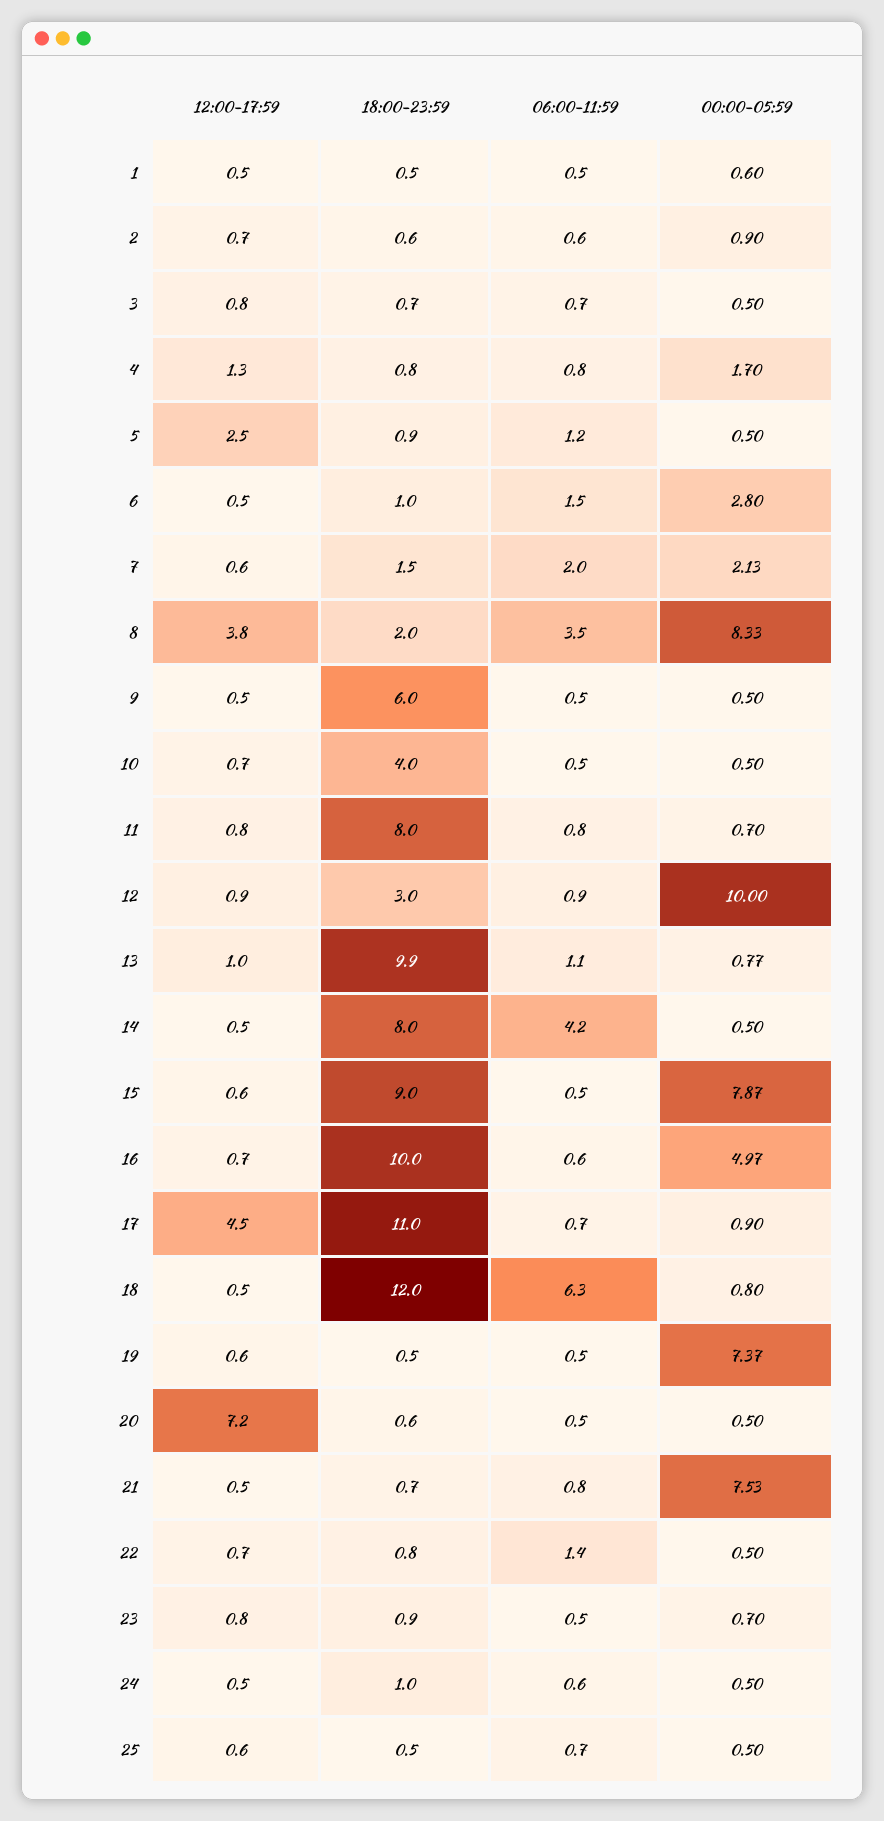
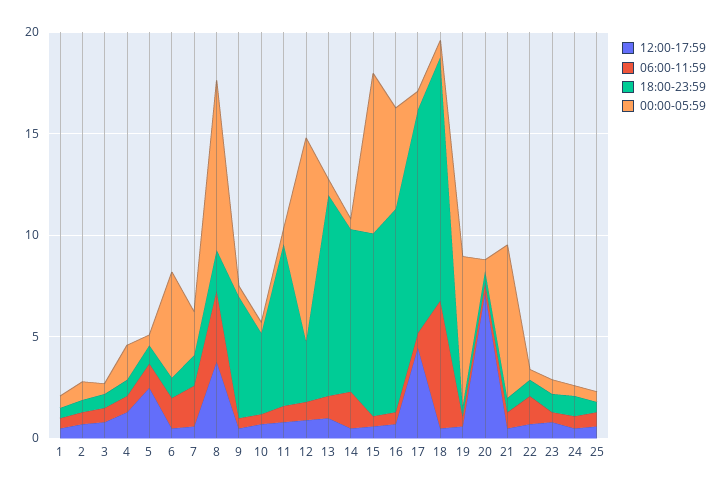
  {
    "12:00-17:59": {
      "1": 0.5,
      "2": 0.7,
      "3": 0.8,
      "4": 1.3,
      "5": 2.5,
      "6": 0.5,
      "7": 0.6,
      "8": 3.8,
      "9": 0.5,
      "10": 0.7,
      "11": 0.8,
      "12": 0.9,
      "13": 1,
      "14": 0.5,
      "15": 0.6,
      "16": 0.7,
      "17": 4.5,
      "18": 0.5,
      "19": 0.6,
      "20": 7.2,
      "21": 0.5,
      "22": 0.7,
      "23": 0.8,
      "24": 0.5,
      "25": 0.6
    },
    "18:00-23:59": {
      "1": 0.5,
      "2": 0.6,
      "3": 0.7,
      "4": 0.8,
      "5": 0.9,
      "6": 1,
      "7": 1.5,
      "8": 2,
      "9": 6,
      "10": 4,
      "11": 8,
      "12": 3,
      "13": 9.9,
      "14": 8,
      "15": 9,
      "16": 10,
      "17": 11,
      "18": 12,
      "19": 0.5,
      "20": 0.6,
      "21": 0.7,
      "22": 0.8,
      "23": 0.9,
      "24": 1,
      "25": 0.5
    },
    "06:00-11:59": {
      "1": 0.5,
      "2": 0.6,
      "3": 0.7,
      "4": 0.8,
      "5": 1.2,
      "6": 1.5,
      "7": 2,
      "8": 3.5,
      "9": 0.5,
      "10": 0.5,
      "11": 0.8,
      "12": 0.9,
      "13": 1.1,
-     "14": 4.2,
+     "14": 2,
      "15": 0.5,
      "16": 0.6,
      "17": 0.7,
      "18": 6.3,
      "19": 0.5,
      "20": 0.5,
      "21": 0.8,
      "22": 1.4,
      "23": 0.5,
      "24": 0.6,
      "25": 0.7
    },
    "00:00-05:59": {
      "1": 0.6,
      "2": 0.9,
      "3": 0.5,
      "4": 1.7,
      "5": 0.5,
-     "6": 2.8,
+     "6": 5,
      "7": 2.13,
      "8": 8.33,
      "9": 0.5,
      "10": 0.5,
      "11": 0.7,
      "12": 10,
      "13": 0.77,
      "14": 0.5,
      "15": 7.87,
      "16": 4.97,
      "17": 0.9,
      "18": 0.8,
      "19": 7.37,
      "20": 0.5,
      "21": 7.53,
      "22": 0.5,
      "23": 0.7,
      "24": 0.5,
      "25": 0.5
    }
  }

